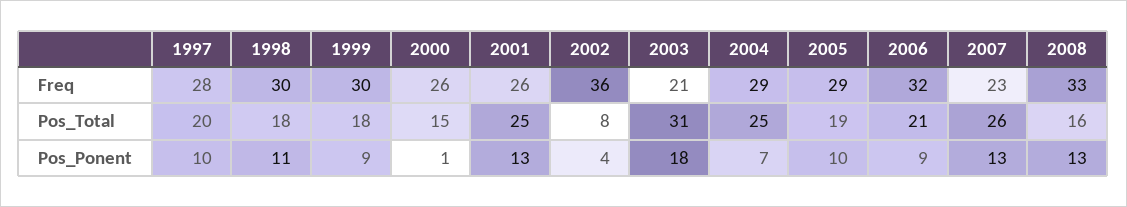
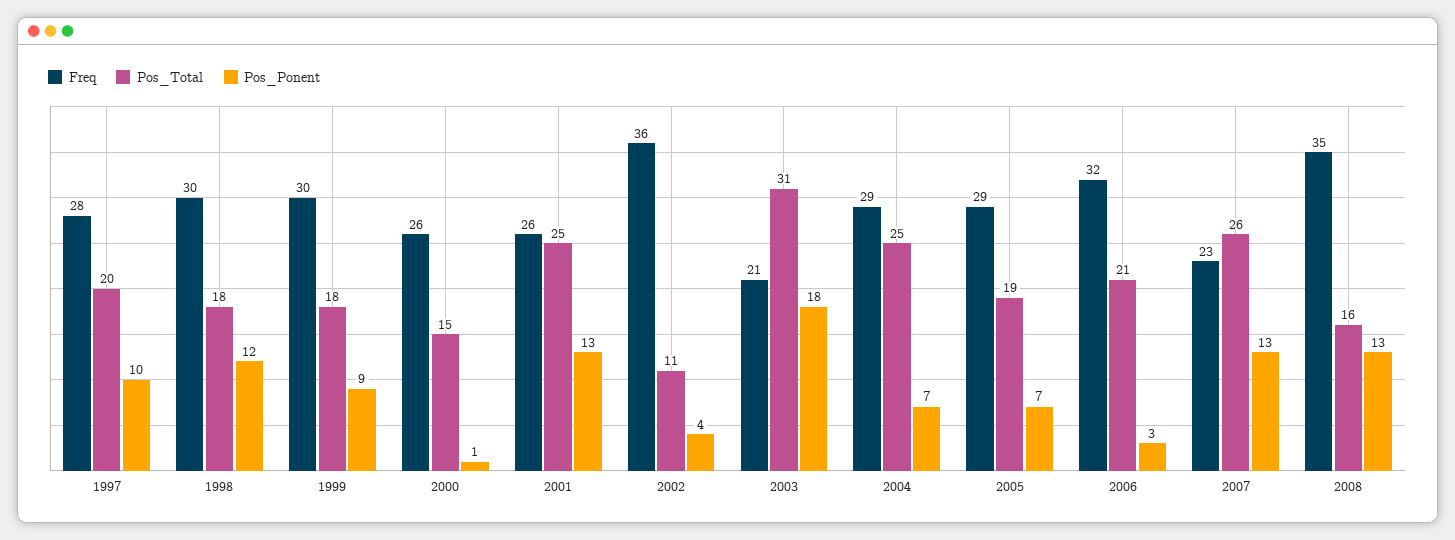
  {
    "Freq": {
      "1997": 28,
      "1998": 30,
      "1999": 30,
      "2000": 26,
      "2001": 26,
      "2002": 36,
      "2003": 21,
      "2004": 29,
      "2005": 29,
      "2006": 32,
      "2007": 23,
-     "2008": 33
+     "2008": 35
    },
    "Pos_Total": {
      "1997": 20,
      "1998": 18,
      "1999": 18,
      "2000": 15,
      "2001": 25,
-     "2002": 8,
+     "2002": 11,
      "2003": 31,
      "2004": 25,
      "2005": 19,
      "2006": 21,
      "2007": 26,
      "2008": 16
    },
    "Pos_Ponent": {
      "1997": 10,
-     "1998": 11,
+     "1998": 12,
      "1999": 9,
      "2000": 1,
      "2001": 13,
      "2002": 4,
      "2003": 18,
      "2004": 7,
-     "2005": 10,
+     "2005": 7,
-     "2006": 9,
+     "2006": 3,
      "2007": 13,
      "2008": 13
    }
  }

